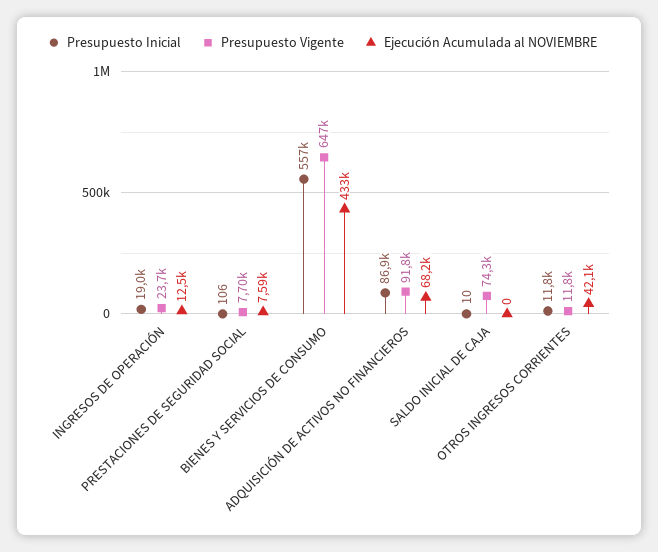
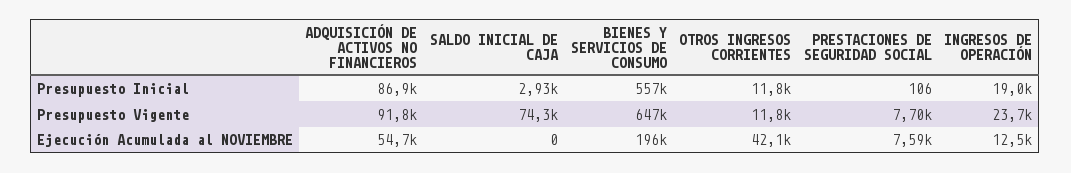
  {
    "Presupuesto Inicial": {
      "INGRESOS DE OPERACIÓN": 19000,
      "PRESTACIONES DE SEGURIDAD SOCIAL": 106,
      "BIENES Y SERVICIOS DE CONSUMO": 557000,
      "ADQUISICIÓN DE ACTIVOS NO FINANCIEROS": 86900,
-     "SALDO INICIAL DE CAJA": 10,
+     "SALDO INICIAL DE CAJA": 2930,
      "OTROS INGRESOS CORRIENTES": 11800
    },
    "Presupuesto Vigente": {
      "INGRESOS DE OPERACIÓN": 23700,
      "PRESTACIONES DE SEGURIDAD SOCIAL": 7700,
      "BIENES Y SERVICIOS DE CONSUMO": 647000,
      "ADQUISICIÓN DE ACTIVOS NO FINANCIEROS": 91800,
      "SALDO INICIAL DE CAJA": 74300,
      "OTROS INGRESOS CORRIENTES": 11800
    },
    "Ejecución Acumulada al NOVIEMBRE": {
      "INGRESOS DE OPERACIÓN": 12500,
      "PRESTACIONES DE SEGURIDAD SOCIAL": 7590,
-     "BIENES Y SERVICIOS DE CONSUMO": 433000,
+     "BIENES Y SERVICIOS DE CONSUMO": 196000,
-     "ADQUISICIÓN DE ACTIVOS NO FINANCIEROS": 68200,
+     "ADQUISICIÓN DE ACTIVOS NO FINANCIEROS": 54700,
      "SALDO INICIAL DE CAJA": 0,
      "OTROS INGRESOS CORRIENTES": 42100
    }
  }

